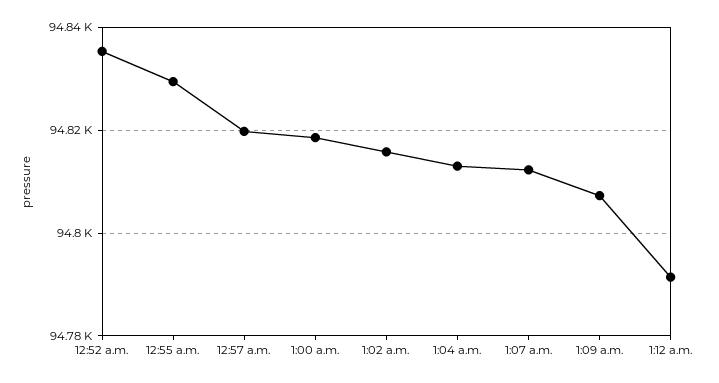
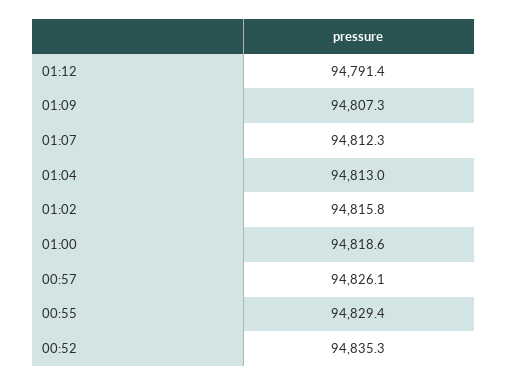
  {
    "12:52 a.m.": 94835.3,
    "12:55 a.m.": 94829.4,
-   "12:57 a.m.": 94820,
+   "12:57 a.m.": 94826.1,
    "1:00 a.m.": 94818.6,
    "1:02 a.m.": 94815.8,
    "1:04 a.m.": 94813,
    "1:07 a.m.": 94812.3,
    "1:09 a.m.": 94807.3,
    "1:12 a.m.": 94791.4
  }

